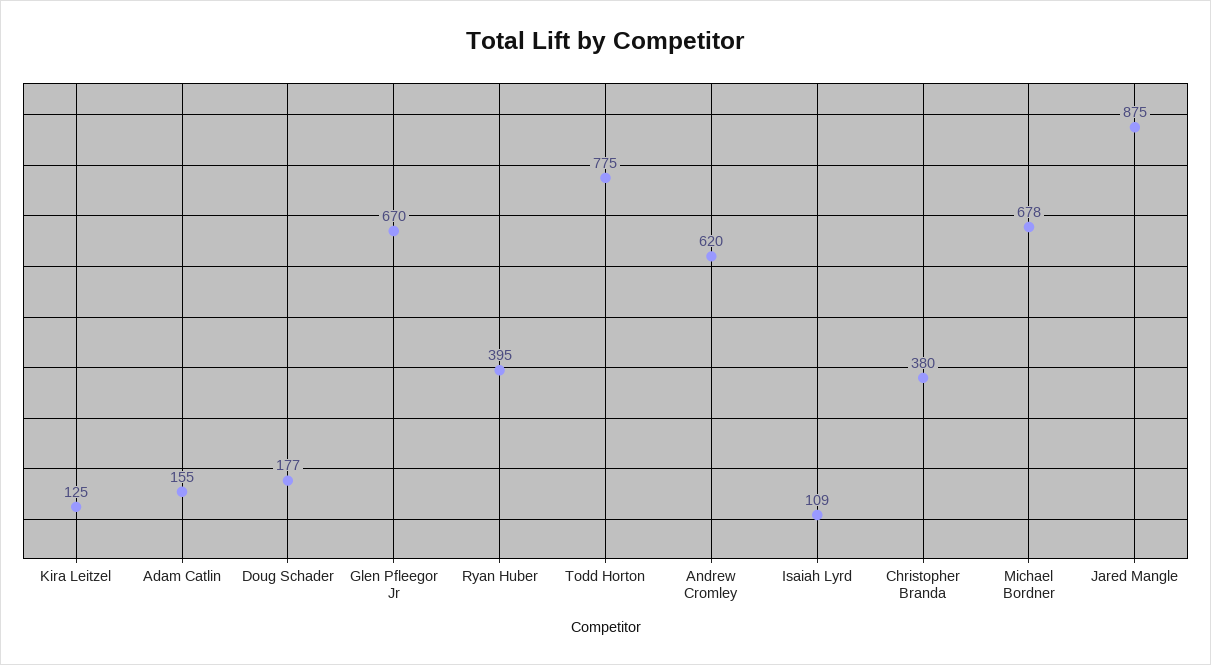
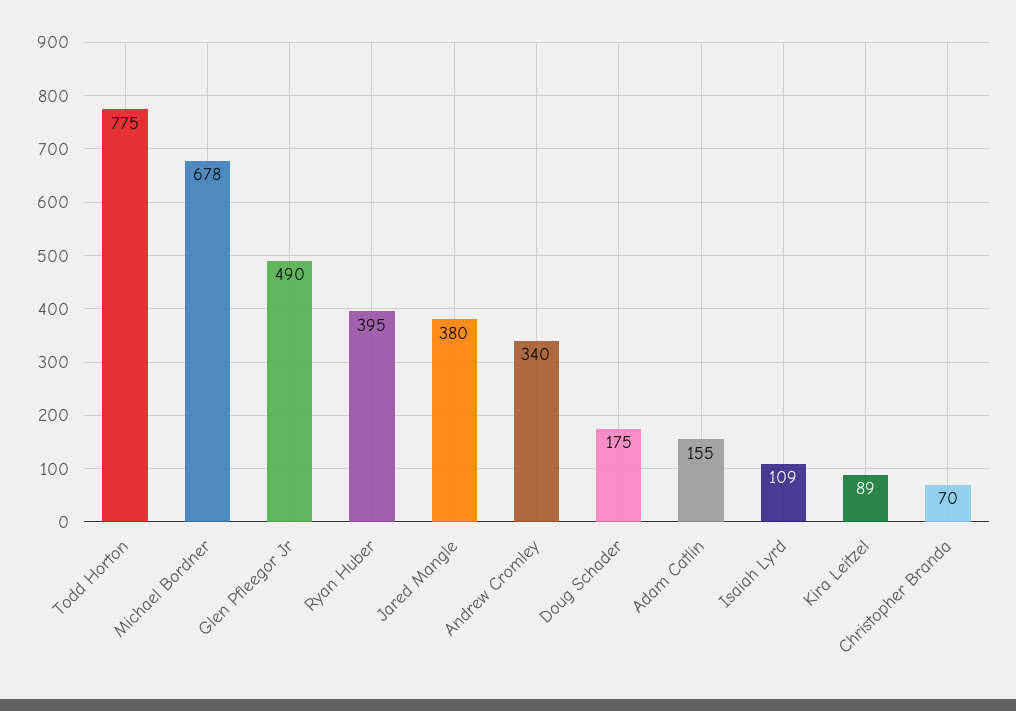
  {
-   "Kira Leitzel": 125,
+   "Kira Leitzel": 89,
    "Adam Catlin": 155,
-   "Doug Schader": 177,
+   "Doug Schader": 175,
-   "Glen Pfleegor Jr": 670,
+   "Glen Pfleegor Jr": 490,
    "Ryan Huber": 395,
    "Todd Horton": 775,
-   "Andrew Cromley": 620,
+   "Andrew Cromley": 340,
    "Isaiah Lyrd": 109,
-   "Christopher Branda": 380,
+   "Christopher Branda": 70,
    "Michael Bordner": 678,
-   "Jared Mangle": 875
+   "Jared Mangle": 380
  }

